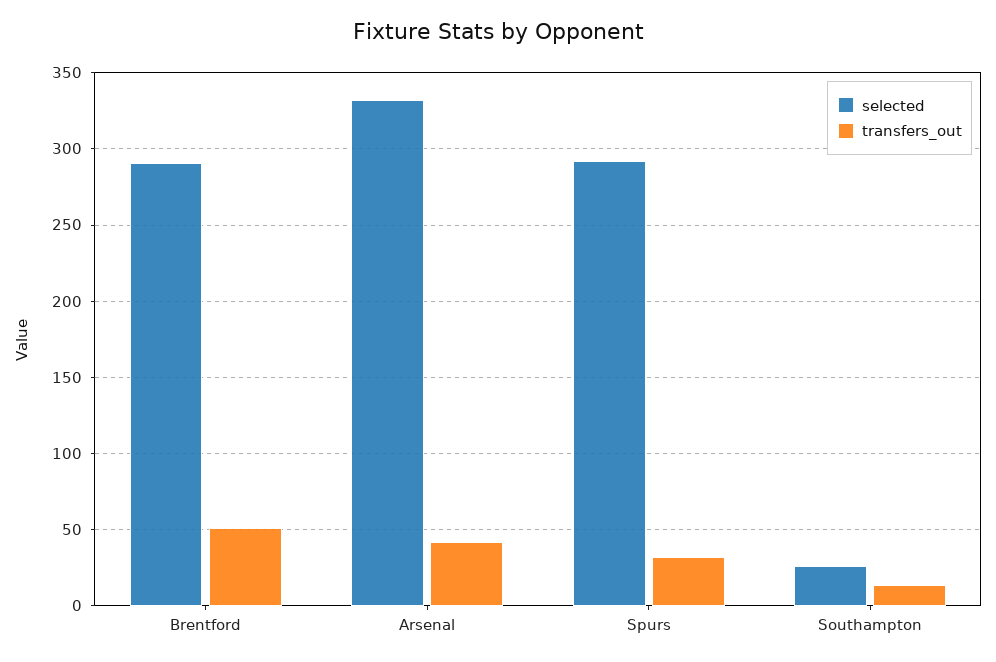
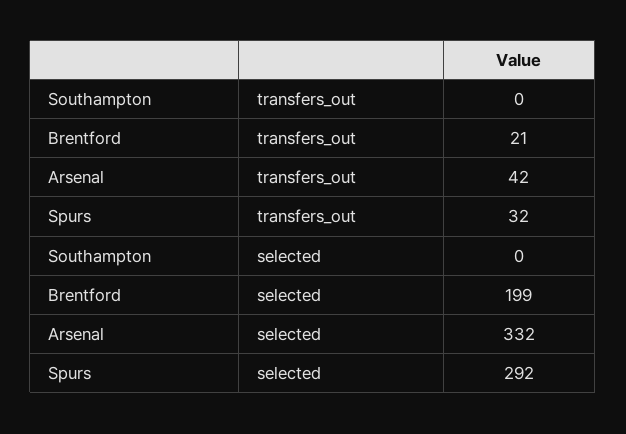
  {
    "selected": {
-     "Brentford": 290,
+     "Brentford": 199,
      "Arsenal": 332,
      "Spurs": 292,
-     "Southampton": 25
+     "Southampton": 0
    },
    "transfers_out": {
-     "Brentford": 50,
+     "Brentford": 21,
      "Arsenal": 42,
      "Spurs": 32,
-     "Southampton": 15
+     "Southampton": 0
    }
  }

